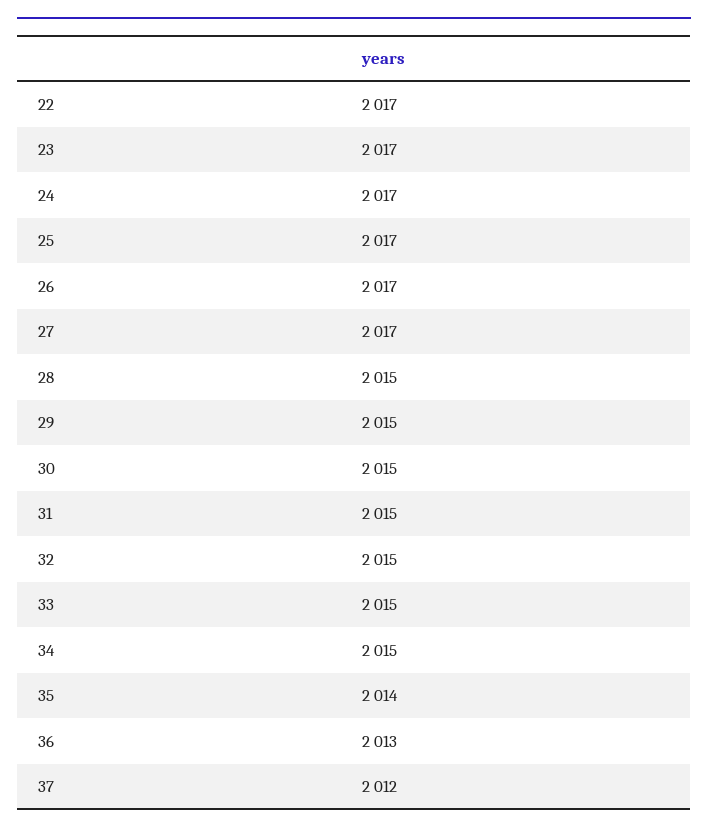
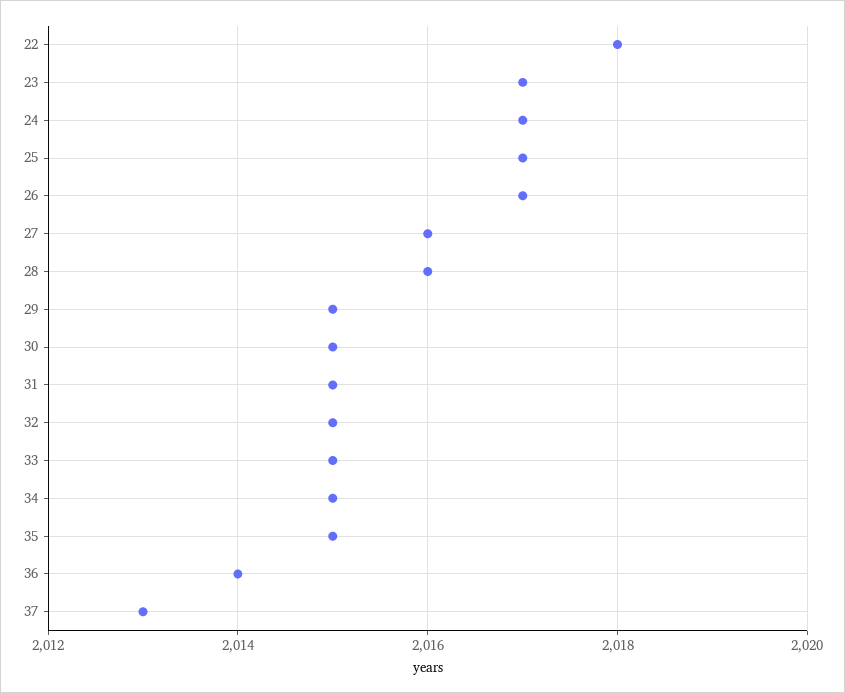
  {
-   "22": 2017,
+   "22": 2018,
    "23": 2017,
    "24": 2017,
    "25": 2017,
    "26": 2017,
-   "27": 2017,
+   "27": 2016,
-   "28": 2015,
+   "28": 2016,
    "29": 2015,
    "30": 2015,
    "31": 2015,
    "32": 2015,
    "33": 2015,
    "34": 2015,
-   "35": 2014,
+   "35": 2015,
-   "36": 2013,
+   "36": 2014,
-   "37": 2012
+   "37": 2013
  }

